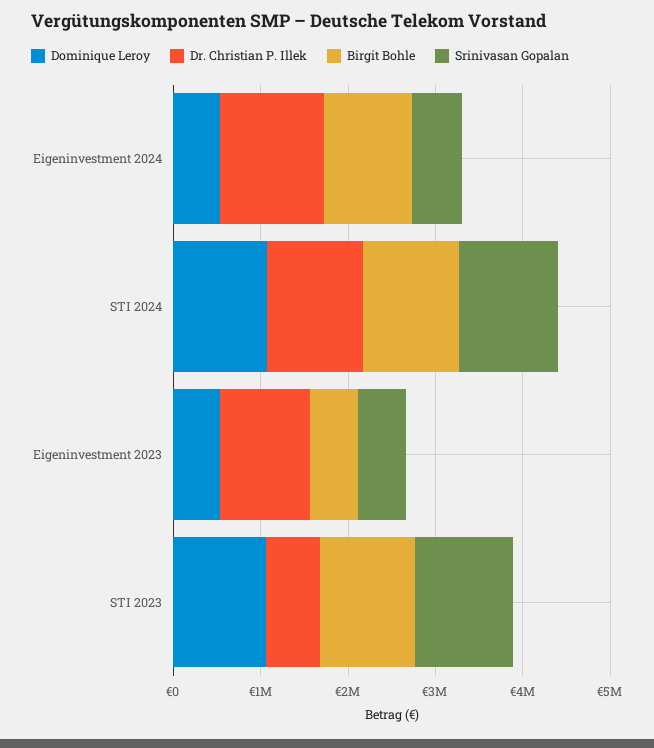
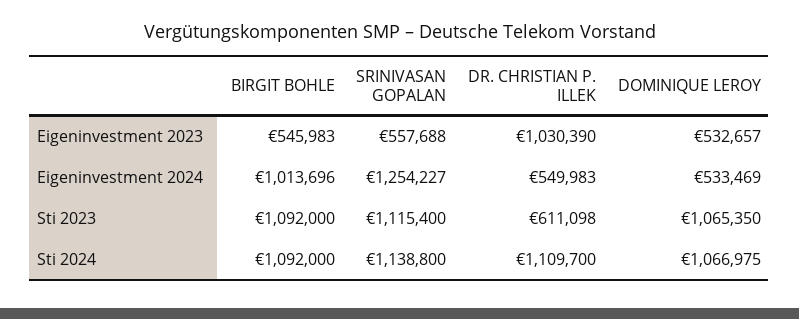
  {
    "Dominique Leroy": {
      "Eigeninvestment 2024": 533469,
      "STI 2024": 1066975,
      "Eigeninvestment 2023": 532657,
      "STI 2023": 1065350
    },
    "Dr. Christian P. Illek": {
-     "Eigeninvestment 2024": 1200000,
+     "Eigeninvestment 2024": 549983,
      "STI 2024": 1109700,
      "Eigeninvestment 2023": 1030390,
      "STI 2023": 611098
    },
    "Birgit Bohle": {
      "Eigeninvestment 2024": 1013696,
      "STI 2024": 1092000,
      "Eigeninvestment 2023": 545983,
      "STI 2023": 1092000
    },
    "Srinivasan Gopalan": {
-     "Eigeninvestment 2024": 600000,
+     "Eigeninvestment 2024": 1254227,
      "STI 2024": 1138800,
      "Eigeninvestment 2023": 557688,
      "STI 2023": 1115400
    }
  }

